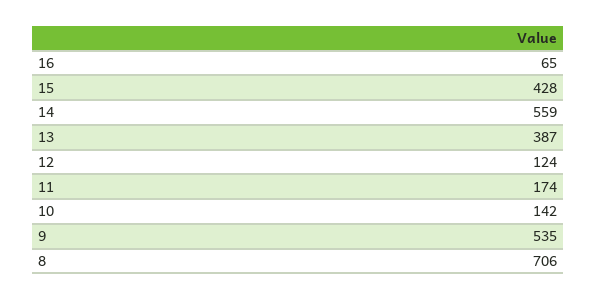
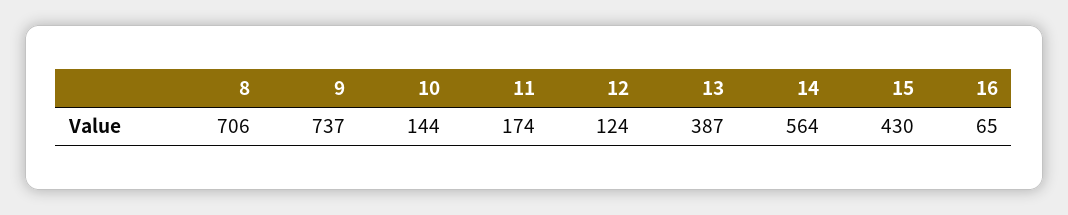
  {
    "16": 65,
-   "15": 428,
+   "15": 430,
-   "14": 559,
+   "14": 564,
    "13": 387,
    "12": 124,
    "11": 174,
-   "10": 142,
+   "10": 144,
-   "9": 535,
+   "9": 737,
    "8": 706
  }

